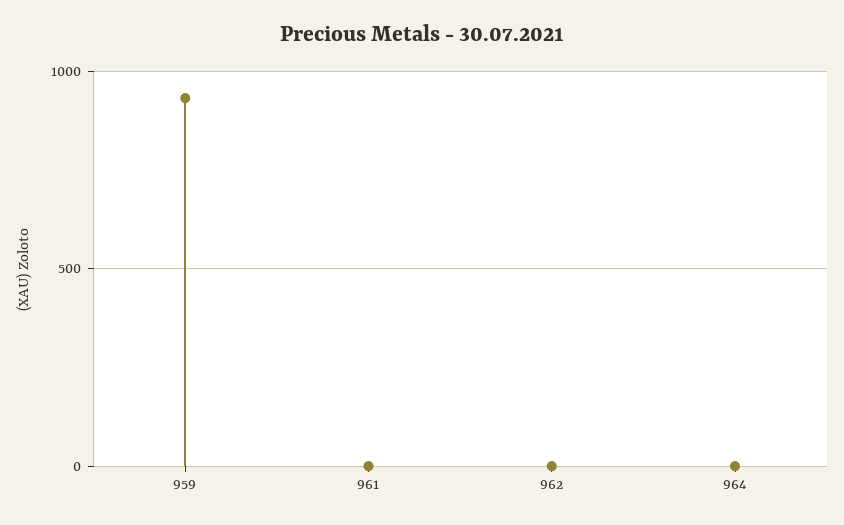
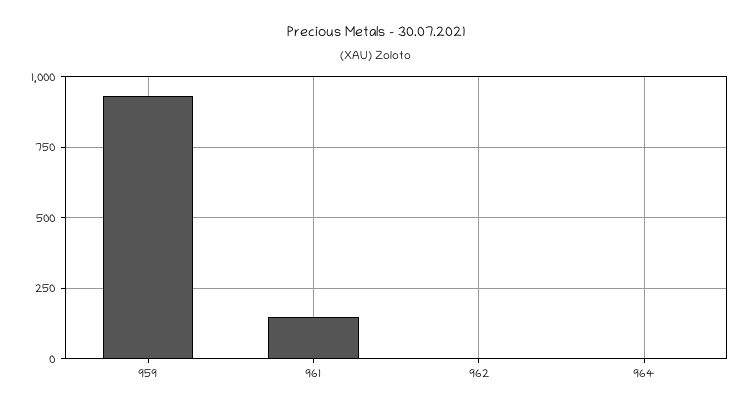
  {
    "959": 925,
-   "961": 0,
+   "961": 150,
    "962": 0,
    "964": 0
  }

